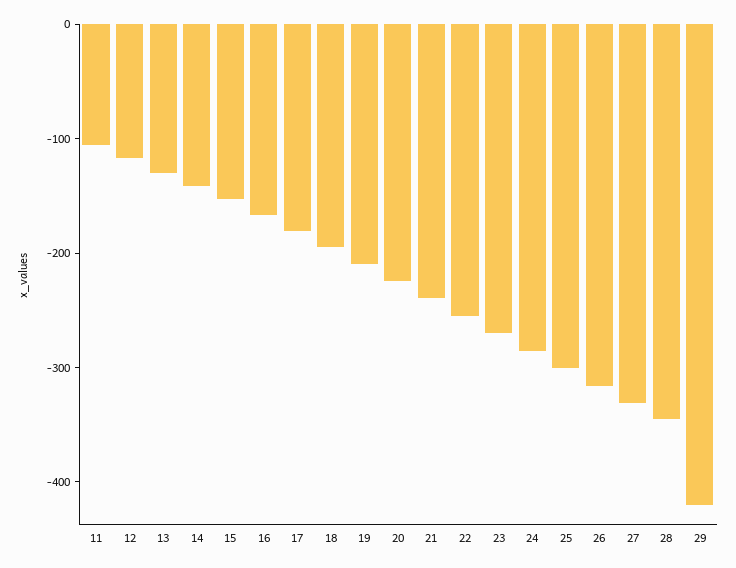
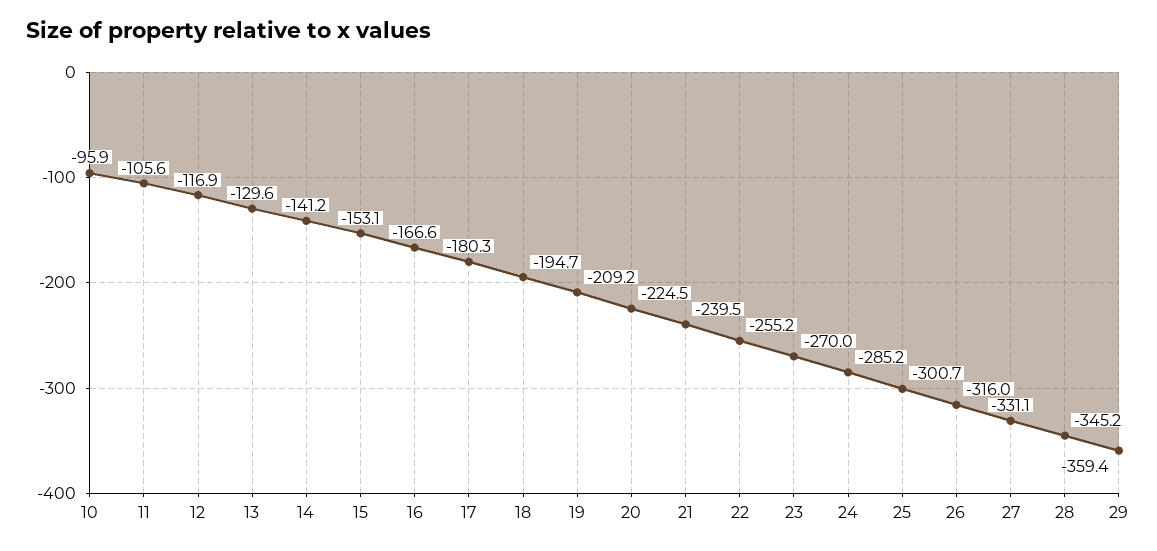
  {
    "11": -105.6,
    "12": -116.9,
    "13": -129.6,
    "14": -141.2,
    "15": -153.1,
    "16": -166.6,
    "17": -180.3,
    "18": -194.7,
    "19": -209.2,
    "20": -224.5,
    "21": -239.5,
    "22": -255.2,
    "23": -270,
    "24": -285.2,
    "25": -300.7,
    "26": -316,
    "27": -331.1,
    "28": -345.2,
-   "29": -420
+   "29": -359.4,
+   "10": -95.9
  }

